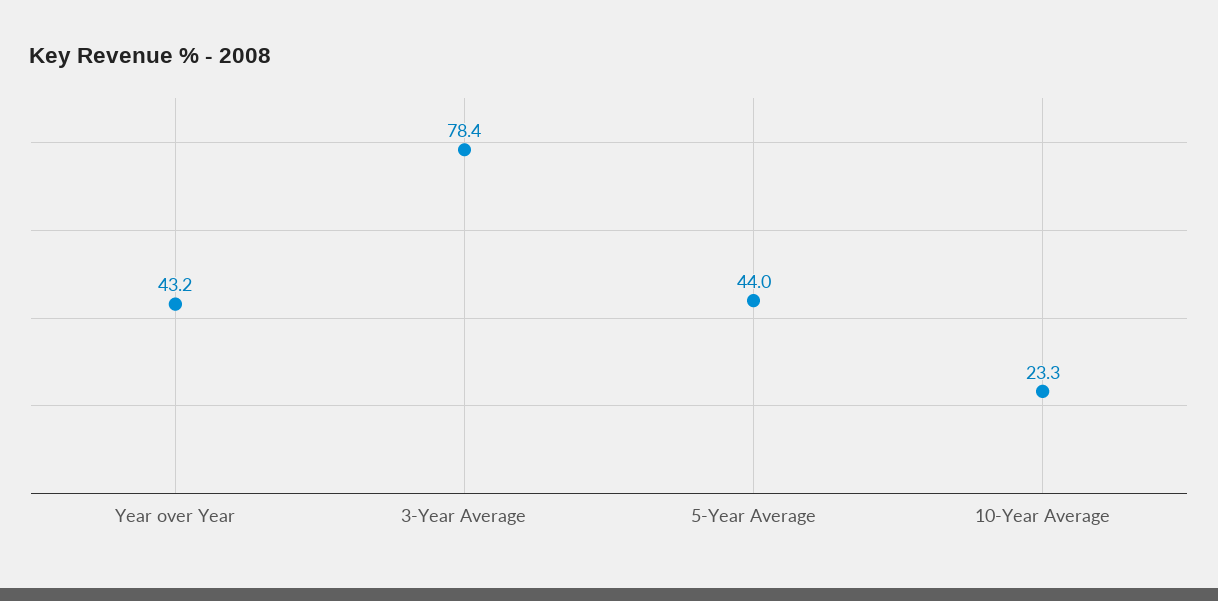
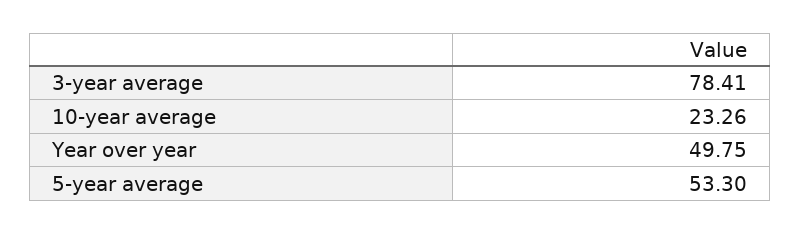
  {
-   "Year over Year": 43.2,
+   "Year over Year": 49.75,
    "3-Year Average": 78.41,
-   "5-Year Average": 44,
+   "5-Year Average": 53.3,
    "10-Year Average": 23.26
  }

